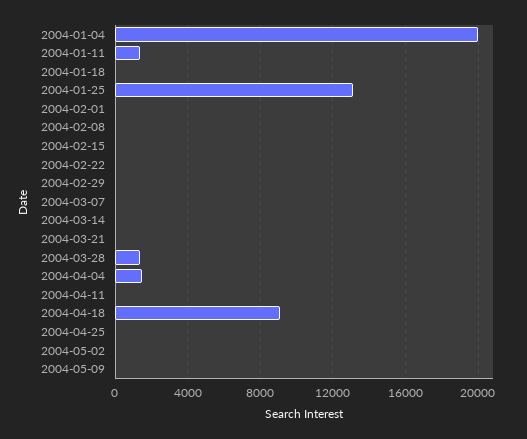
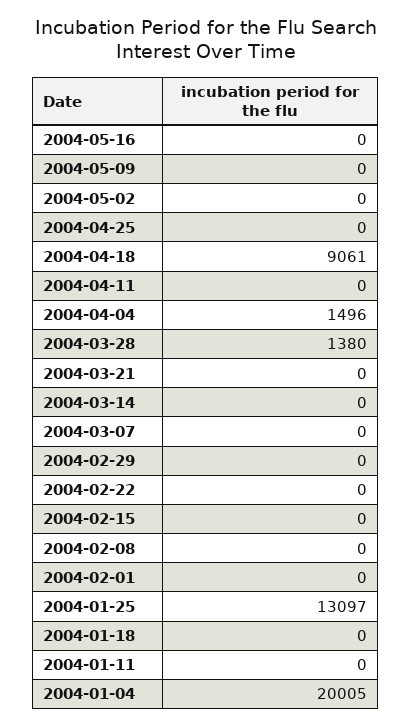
  {
    "2004-01-04": 20005,
-   "2004-01-11": 1500,
+   "2004-01-11": 0,
    "2004-01-18": 0,
    "2004-01-25": 13097,
    "2004-02-01": 0,
    "2004-02-08": 0,
    "2004-02-15": 0,
    "2004-02-22": 0,
    "2004-02-29": 0,
    "2004-03-07": 0,
    "2004-03-14": 0,
    "2004-03-21": 0,
    "2004-03-28": 1380,
    "2004-04-04": 1496,
    "2004-04-11": 0,
    "2004-04-18": 9061,
    "2004-04-25": 0,
    "2004-05-02": 0,
-   "2004-05-09": 0
+   "2004-05-09": 0,
+   "2004-05-16": 0
  }

